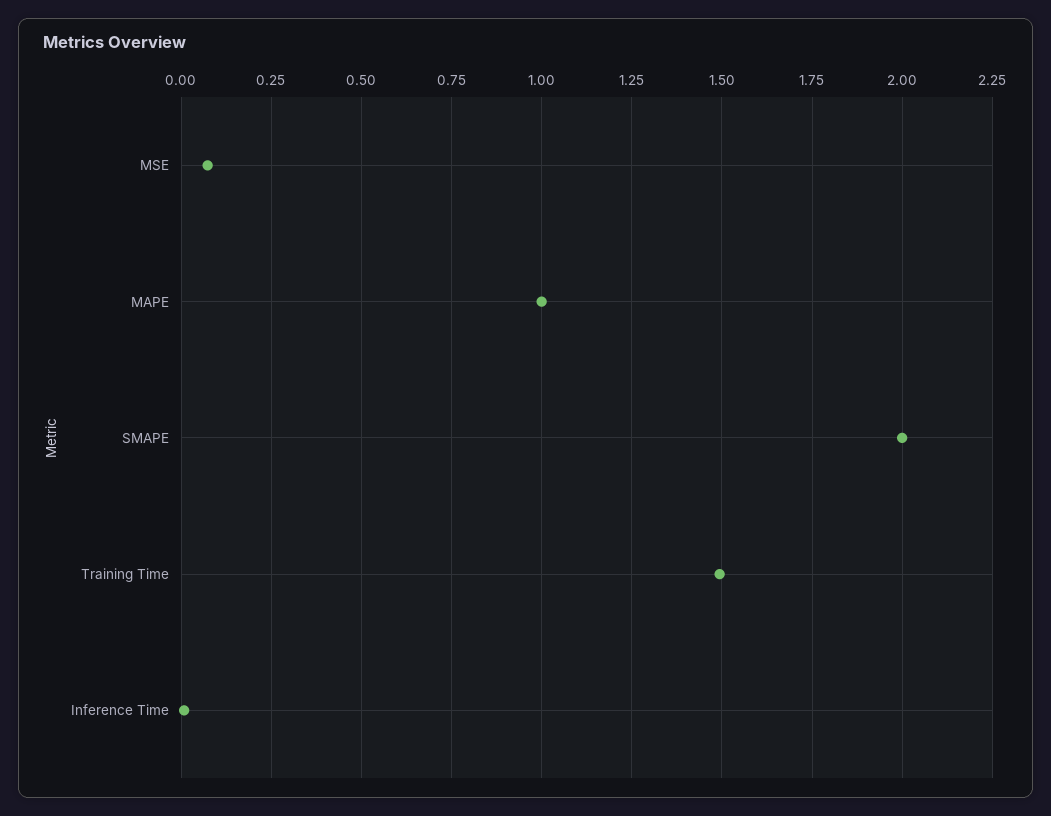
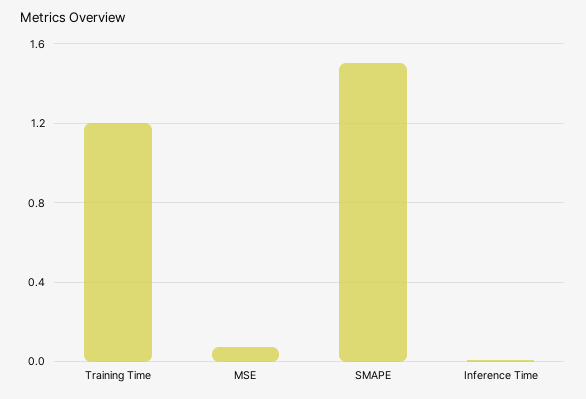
  {
    "MSE": 0.075,
-   "MAPE": 1,
-   "SMAPE": 2,
+   "SMAPE": 1.5,
-   "Training Time": 1.5,
+   "Training Time": 1.2,
    "Inference Time": 0
  }

